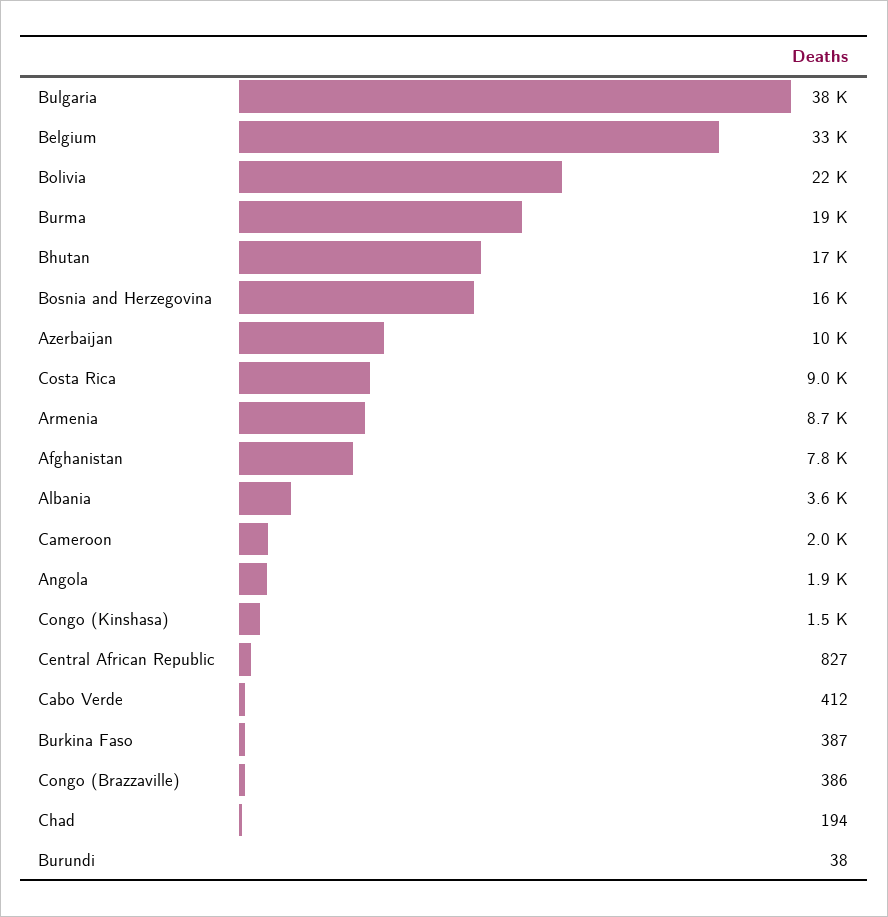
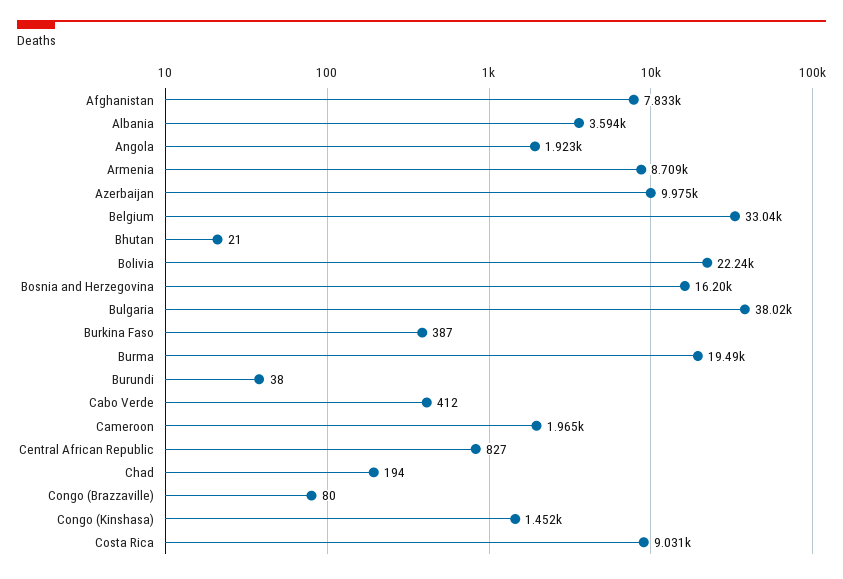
  {
    "Bulgaria": 38020,
    "Belgium": 33040,
    "Bolivia": 22240,
    "Burma": 19490,
-   "Bhutan": 17000,
+   "Bhutan": 21,
    "Bosnia and Herzegovina": 16200,
    "Azerbaijan": 9975,
    "Costa Rica": 9031,
    "Armenia": 8709,
    "Afghanistan": 7833,
    "Albania": 3594,
    "Cameroon": 1965,
    "Angola": 1923,
    "Congo (Kinshasa)": 1452,
    "Central African Republic": 827,
    "Cabo Verde": 412,
    "Burkina Faso": 387,
-   "Congo (Brazzaville)": 386,
+   "Congo (Brazzaville)": 80,
    "Chad": 194,
    "Burundi": 38
  }

